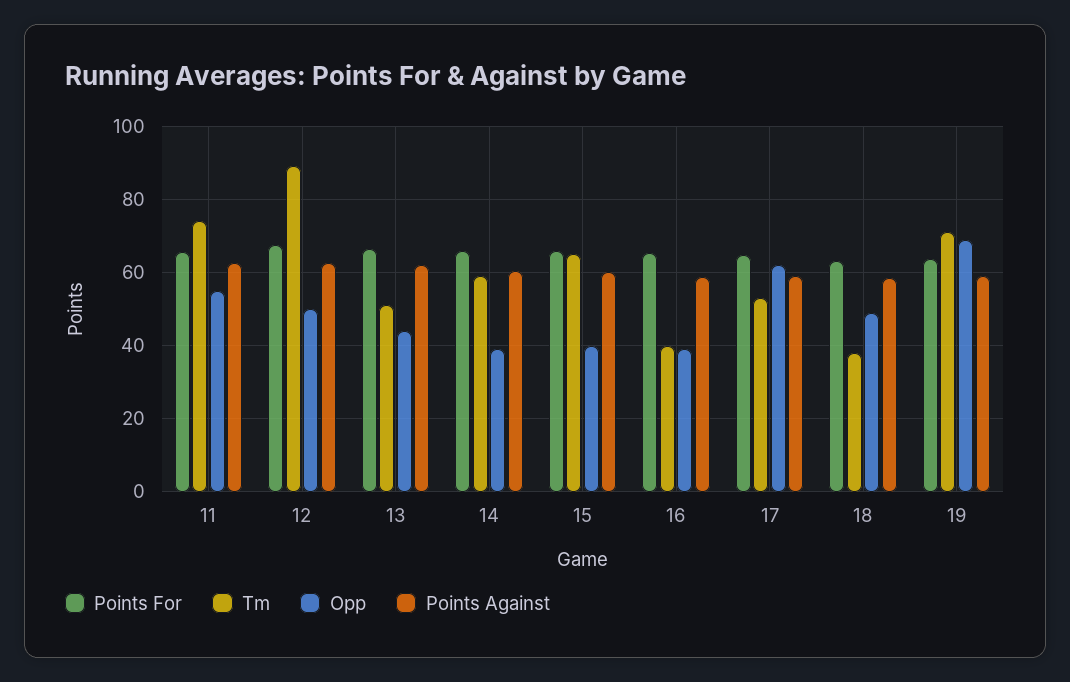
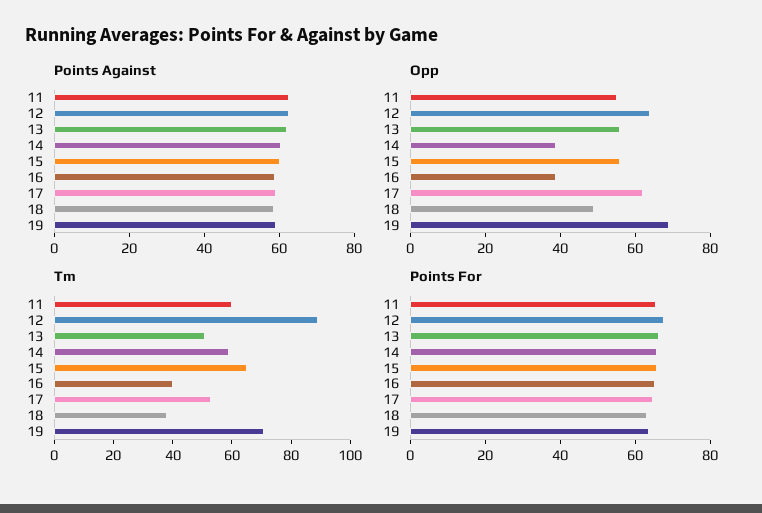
  {
    "Points For": {
      "11": 66,
      "12": 68,
      "13": 66,
      "14": 66,
      "15": 66,
      "16": 66,
      "17": 64,
      "18": 64,
      "19": 64
    },
    "Tm": {
-     "11": 74,
+     "11": 60,
      "12": 90,
      "13": 52,
      "14": 60,
      "15": 66,
      "16": 40,
      "17": 54,
      "18": 38,
      "19": 72
    },
    "Opp": {
      "11": 56,
-     "12": 50,
+     "12": 65,
-     "13": 44,
+     "13": 55,
      "14": 40,
-     "15": 40,
+     "15": 55,
      "16": 40,
      "17": 62,
      "18": 50,
      "19": 70
    },
    "Points Against": {
      "11": 62,
      "12": 62,
      "13": 62,
      "14": 60,
      "15": 60,
      "16": 58,
      "17": 60,
      "18": 58,
      "19": 60
    }
  }

